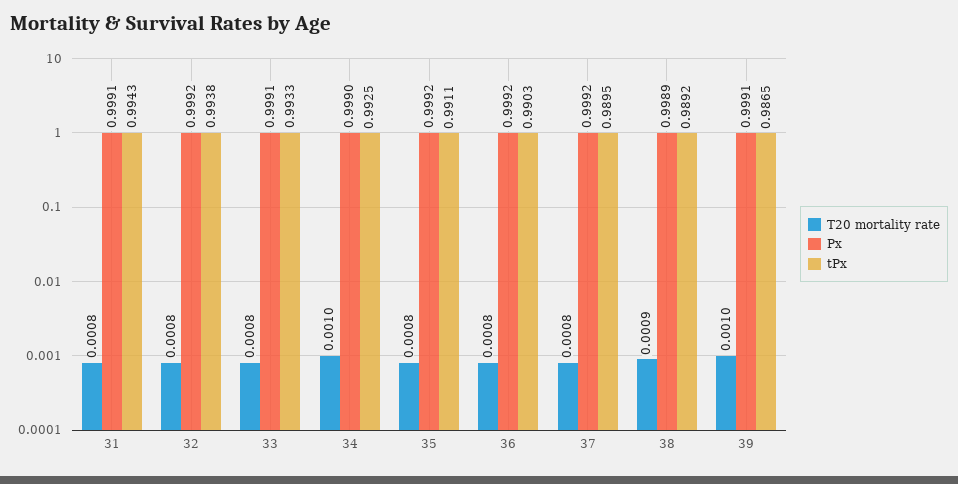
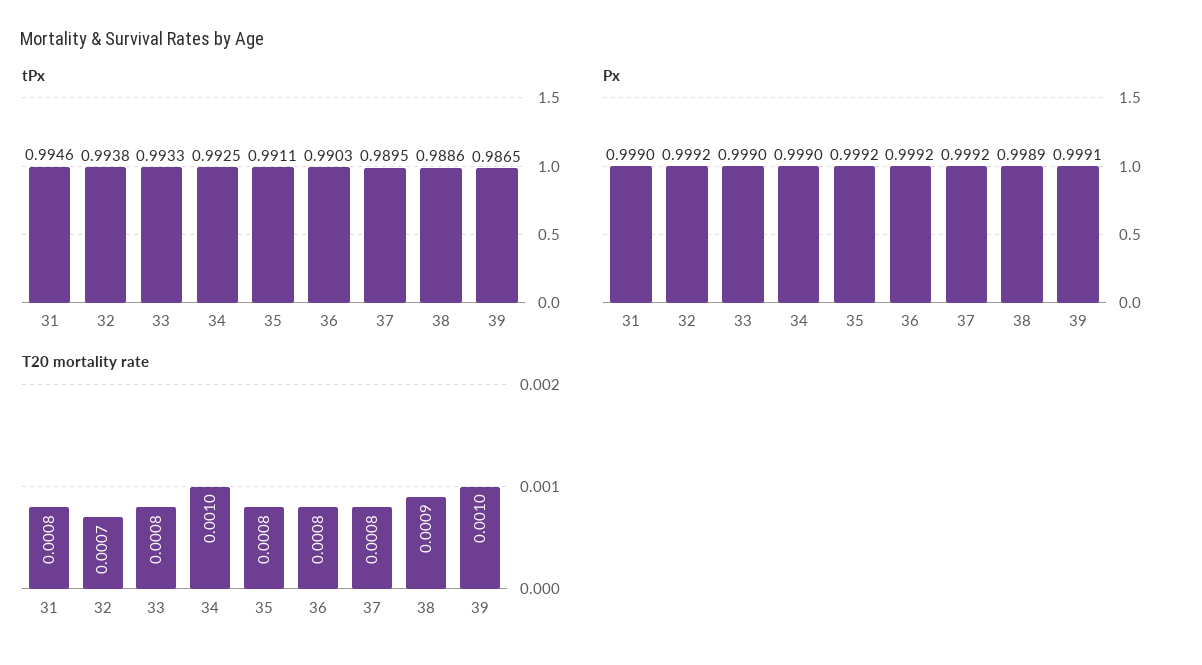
  {
    "T20 mortality rate": {
      "31": 0.0008,
-     "32": 0.0008,
+     "32": 0.0007,
      "33": 0.0008,
      "34": 0.001,
      "35": 0.0008,
      "36": 0.0008,
      "37": 0.0008,
      "38": 0.0009,
      "39": 0.001
    },
    "Px": {
-     "31": 0.9991,
+     "31": 0.999,
      "32": 0.9992,
-     "33": 0.9991,
+     "33": 0.999,
      "34": 0.999,
      "35": 0.9992,
      "36": 0.9992,
      "37": 0.9992,
      "38": 0.9989,
      "39": 0.9991
    },
    "tPx": {
-     "31": 0.9943,
+     "31": 0.9946,
      "32": 0.9938,
      "33": 0.9933,
      "34": 0.9925,
      "35": 0.9911,
      "36": 0.9903,
      "37": 0.9895,
-     "38": 0.9892,
+     "38": 0.9886,
      "39": 0.9865
    }
  }

